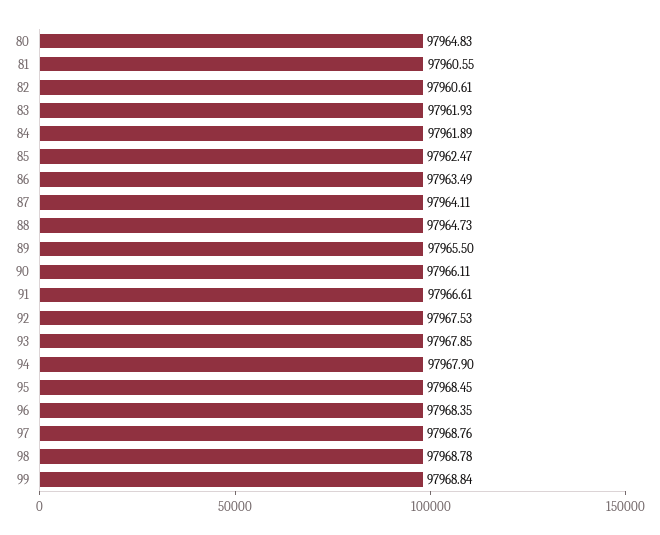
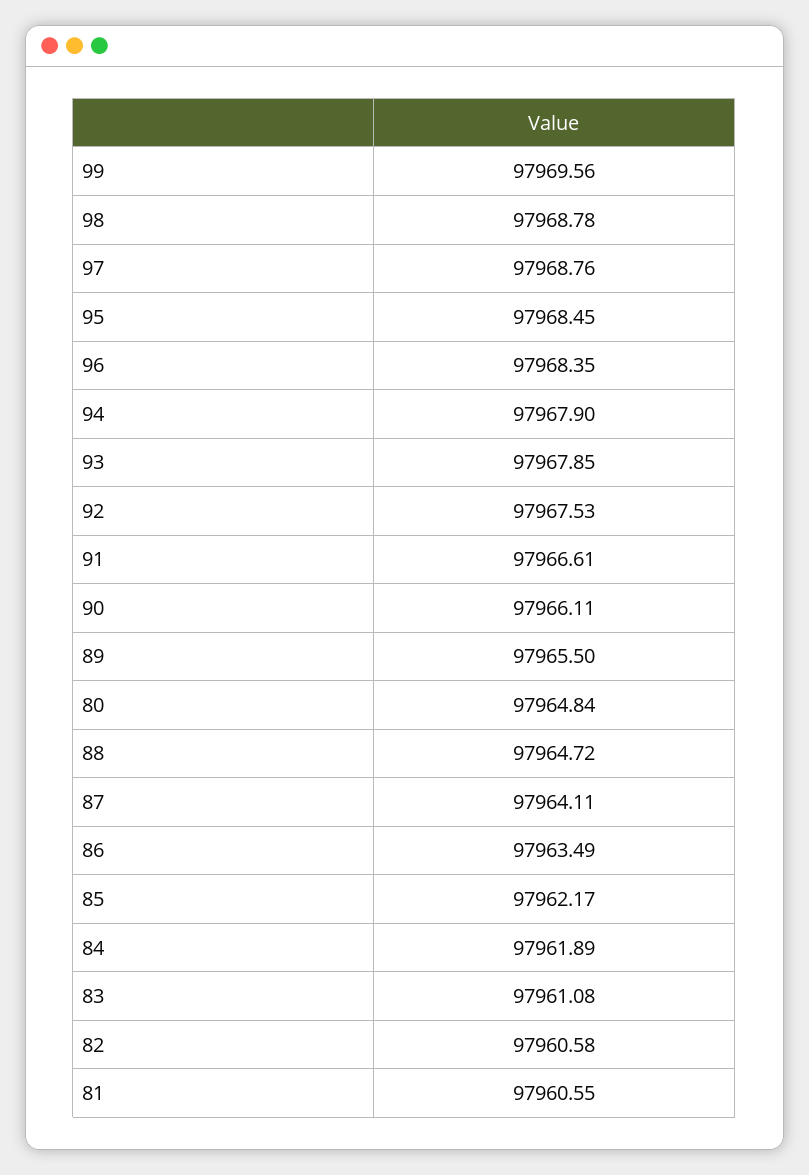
  {
-   "80": 97964.83,
+   "80": 97964.84,
    "81": 97960.55,
-   "82": 97960.61,
+   "82": 97960.58,
-   "83": 97961.93,
+   "83": 97961.08,
    "84": 97961.89,
-   "85": 97962.47,
+   "85": 97962.17,
    "86": 97963.49,
    "87": 97964.11,
-   "88": 97964.73,
+   "88": 97964.72,
    "89": 97965.5,
    "90": 97966.11,
    "91": 97966.61,
    "92": 97967.53,
    "93": 97967.85,
    "94": 97967.9,
    "95": 97968.45,
    "96": 97968.35,
    "97": 97968.76,
    "98": 97968.78,
-   "99": 97968.84
+   "99": 97969.56
  }

